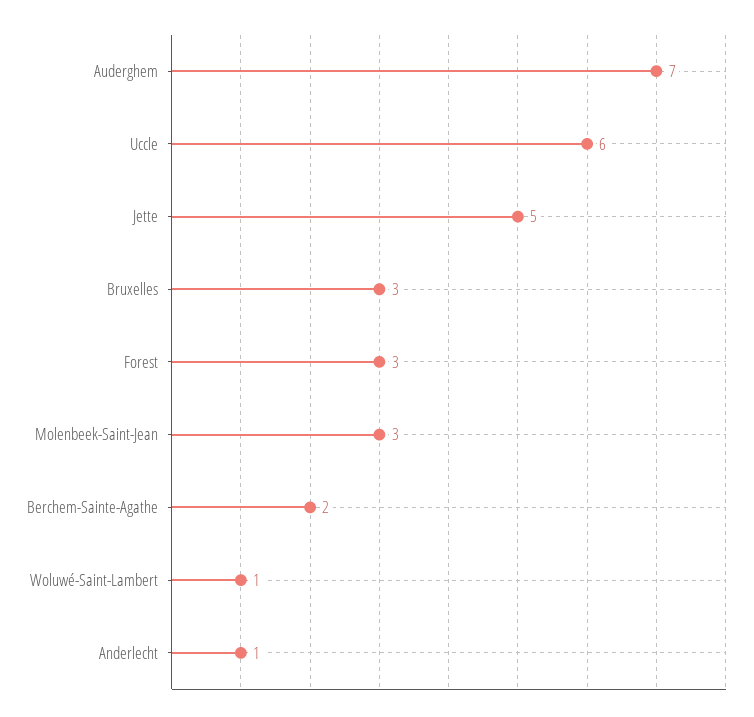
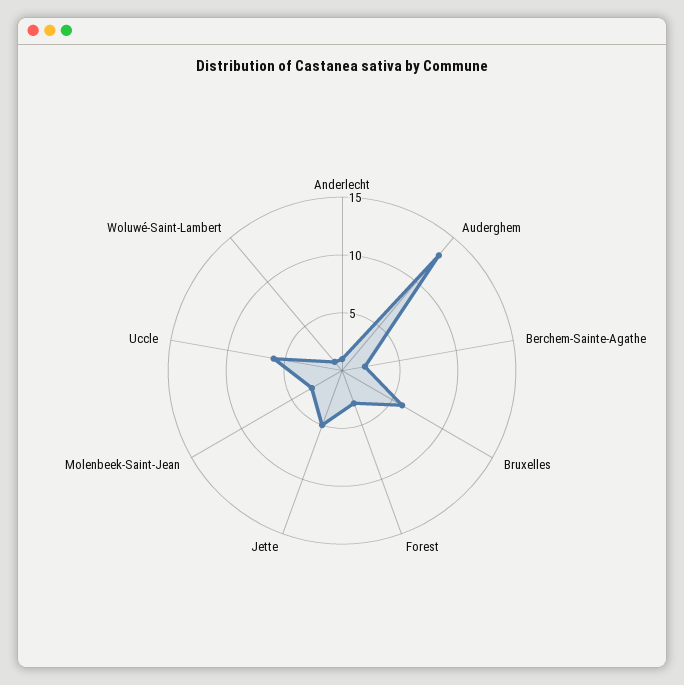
  {
-   "Auderghem": 7,
+   "Auderghem": 13,
    "Uccle": 6,
    "Jette": 5,
-   "Bruxelles": 3,
+   "Bruxelles": 6,
    "Forest": 3,
    "Molenbeek-Saint-Jean": 3,
    "Berchem-Sainte-Agathe": 2,
    "Woluwé-Saint-Lambert": 1,
    "Anderlecht": 1
  }

